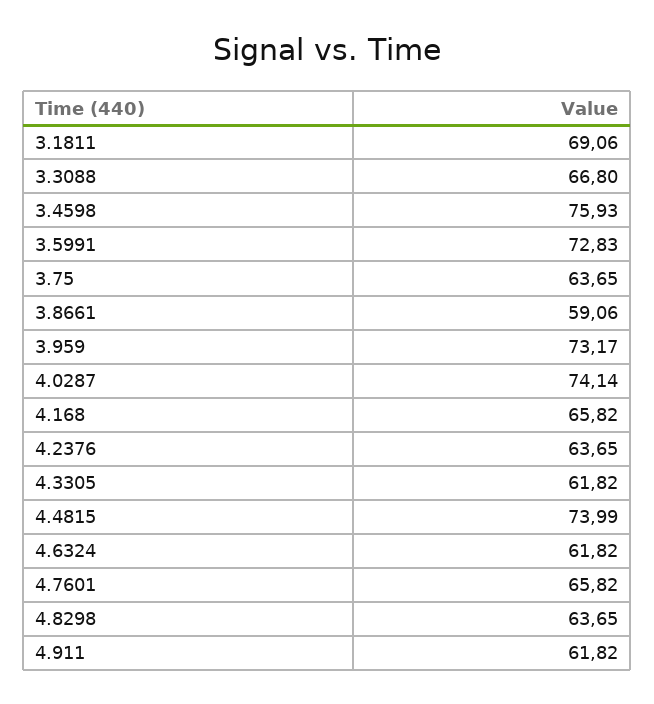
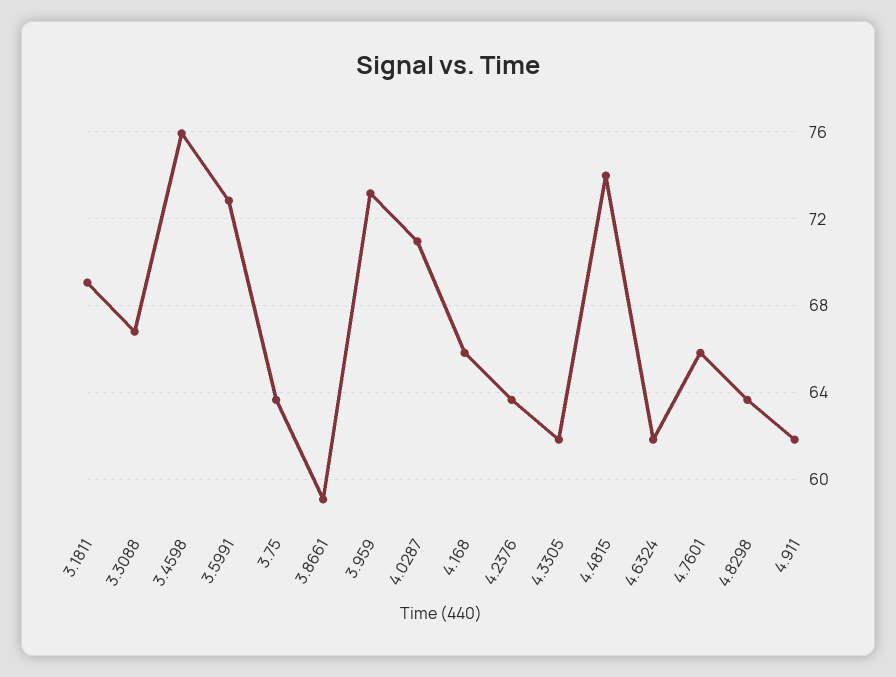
  {
    "3.1811": 69.06,
    "3.3088": 66.8,
    "3.4598": 75.93,
    "3.5991": 72.83,
    "3.75": 63.65,
    "3.8661": 59.06,
    "3.959": 73.17,
-   "4.0287": 74.14,
+   "4.0287": 71,
    "4.168": 65.82,
    "4.2376": 63.65,
    "4.3305": 61.82,
    "4.4815": 73.99,
    "4.6324": 61.82,
    "4.7601": 65.82,
    "4.8298": 63.65,
    "4.911": 61.82
  }

